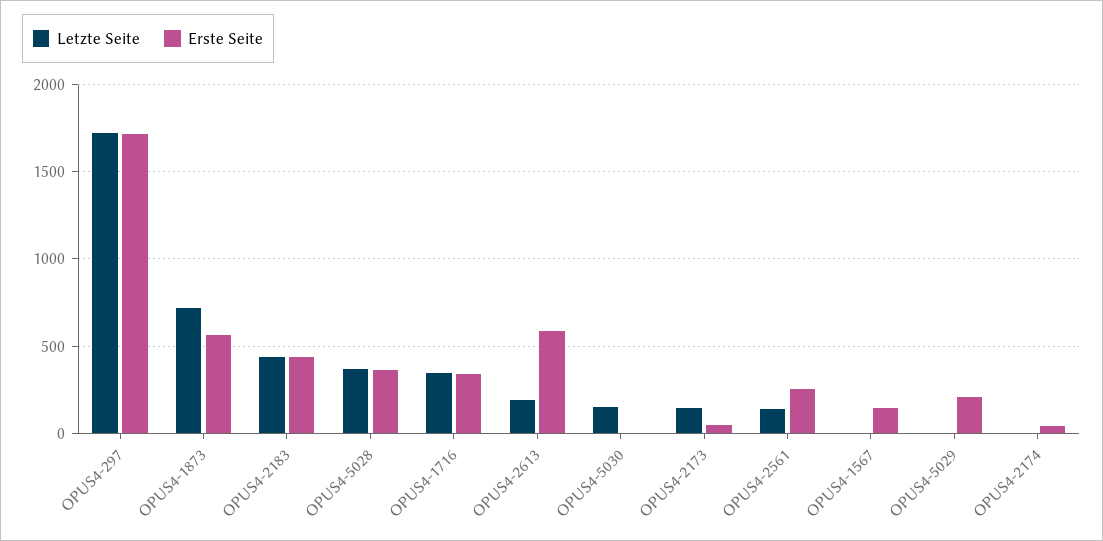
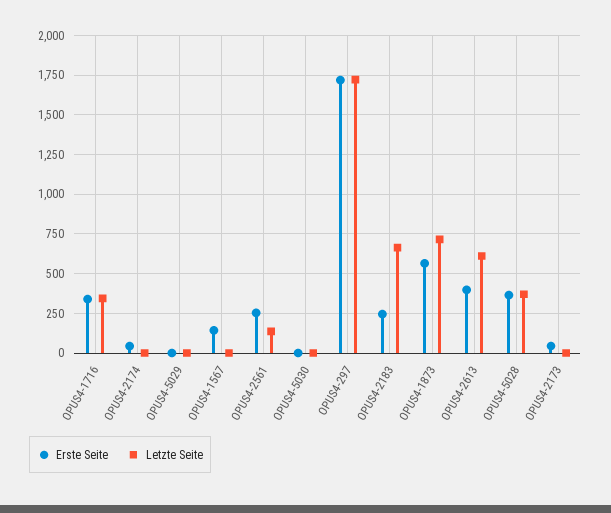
  {
    "Letzte Seite": {
      "OPUS4-297": 1700,
      "OPUS4-1873": 700,
-     "OPUS4-2183": 450,
+     "OPUS4-2183": 650,
      "OPUS4-5028": 350,
      "OPUS4-1716": 350,
-     "OPUS4-2613": 200,
+     "OPUS4-2613": 600,
-     "OPUS4-5030": 150,
+     "OPUS4-5030": 0,
-     "OPUS4-2173": 150,
+     "OPUS4-2173": 0,
      "OPUS4-2561": 150,
      "OPUS4-1567": 0,
      "OPUS4-5029": 0,
      "OPUS4-2174": 0
    },
    "Erste Seite": {
      "OPUS4-297": 1700,
      "OPUS4-1873": 550,
-     "OPUS4-2183": 450,
+     "OPUS4-2183": 250,
      "OPUS4-5028": 350,
      "OPUS4-1716": 350,
-     "OPUS4-2613": 600,
+     "OPUS4-2613": 400,
      "OPUS4-5030": 0,
      "OPUS4-2173": 50,
      "OPUS4-2561": 250,
      "OPUS4-1567": 150,
-     "OPUS4-5029": 200,
+     "OPUS4-5029": 0,
      "OPUS4-2174": 50
    }
  }

